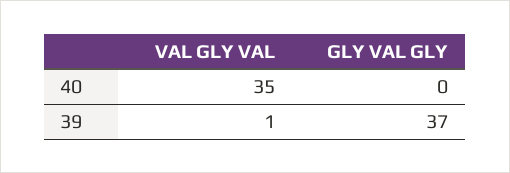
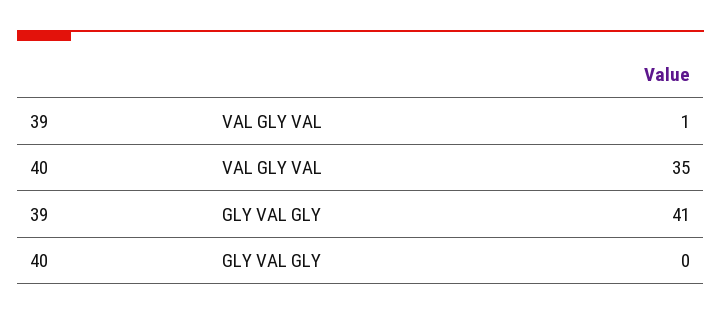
  {
    "VAL GLY VAL": {
      "40": 35,
      "39": 1
    },
    "GLY VAL GLY": {
      "40": 0,
-     "39": 37
+     "39": 41
    }
  }

